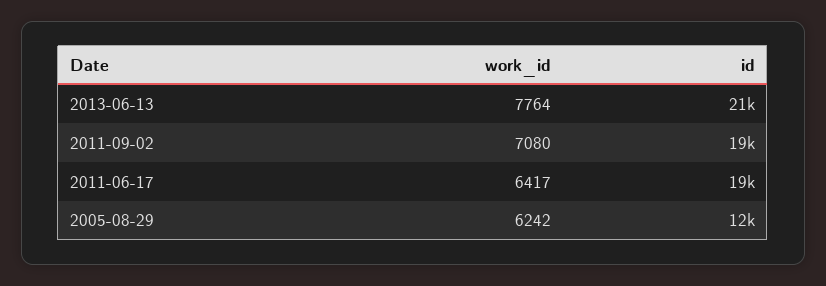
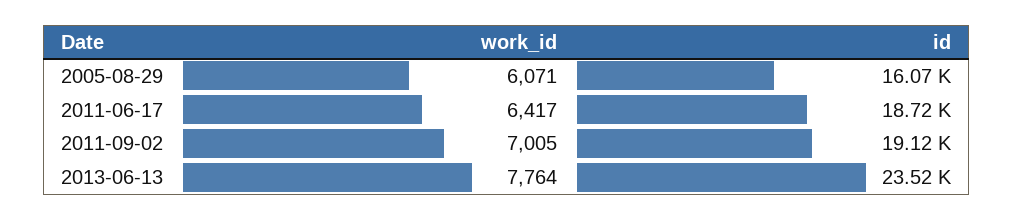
  {
    "work_id": {
      "2013-06-13": 7764,
-     "2011-09-02": 7080,
+     "2011-09-02": 7005,
      "2011-06-17": 6417,
-     "2005-08-29": 6242
+     "2005-08-29": 6071
    },
    "id": {
-     "2013-06-13": 21000,
+     "2013-06-13": 23520,
      "2011-09-02": 19120,
      "2011-06-17": 18720,
-     "2005-08-29": 12000
+     "2005-08-29": 16070
    }
  }

